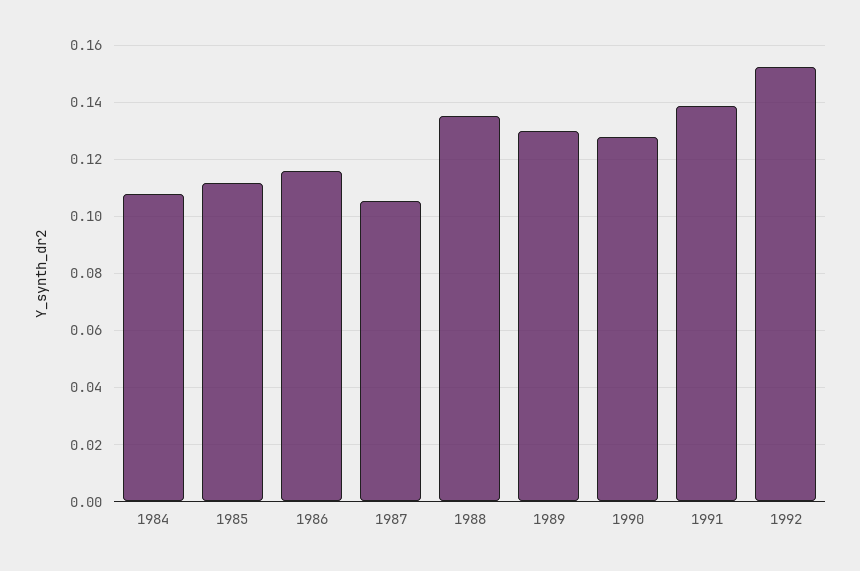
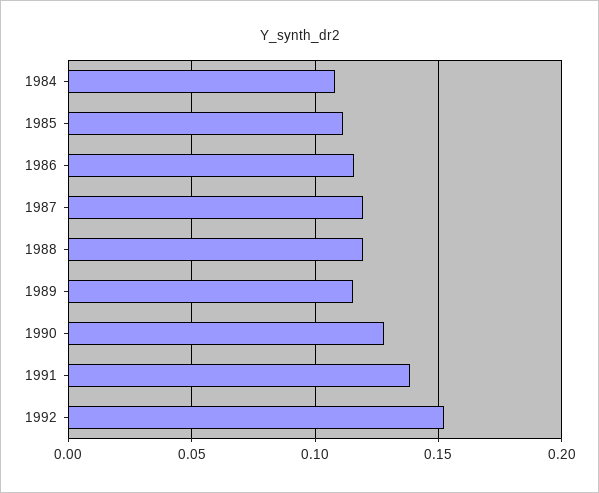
  {
    "1984": 0.1075,
    "1985": 0.1125,
    "1986": 0.115,
-   "1987": 0.105,
+   "1987": 0.12,
-   "1988": 0.135,
+   "1988": 0.12,
-   "1989": 0.13,
+   "1989": 0.115,
    "1990": 0.1275,
    "1991": 0.1375,
    "1992": 0.1525
  }

